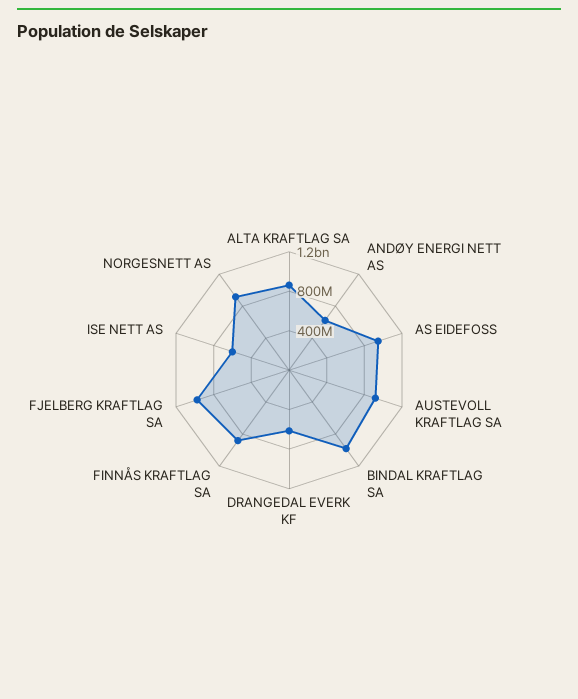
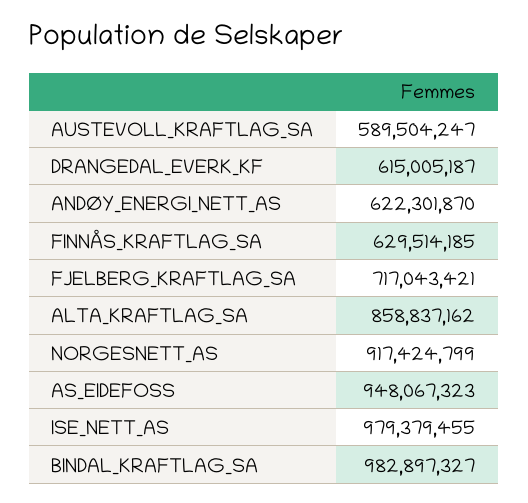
  {
    "ALTA KRAFTLAG SA": 858837162,
    "ANDØY ENERGI NETT AS": 622301870,
    "AS EIDEFOSS": 948067323,
-   "AUSTEVOLL KRAFTLAG SA": 900000000,
+   "AUSTEVOLL KRAFTLAG SA": 589504247,
    "BINDAL KRAFTLAG SA": 982897327,
    "DRANGEDAL EVERK KF": 615005187,
-   "FINNÅS KRAFTLAG SA": 900000000,
+   "FINNÅS KRAFTLAG SA": 629514185,
-   "FJELBERG KRAFTLAG SA": 1000000000,
+   "FJELBERG KRAFTLAG SA": 717043421,
-   "ISE NETT AS": 600000000,
+   "ISE NETT AS": 979379455,
    "NORGESNETT AS": 917424799
  }

